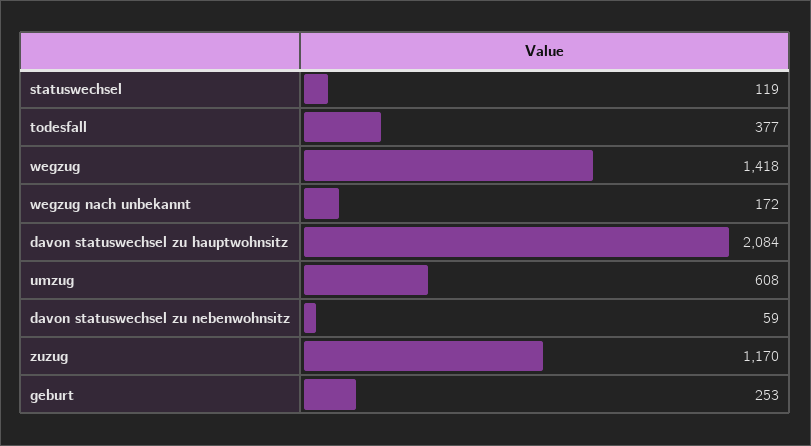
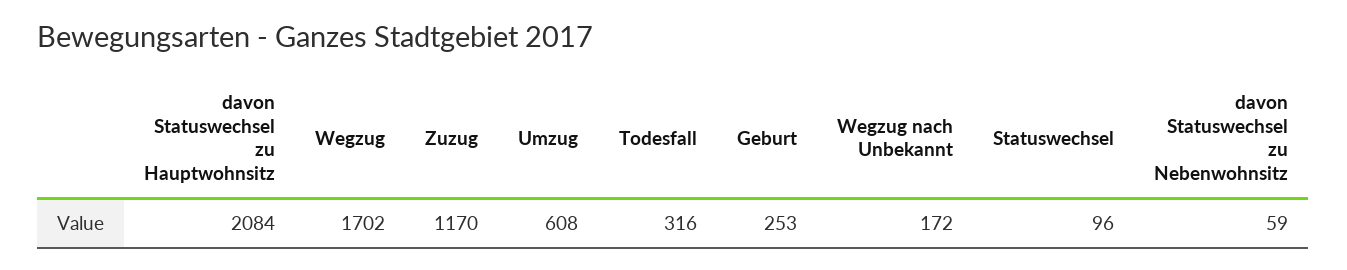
  {
-   "statuswechsel": 119,
+   "statuswechsel": 96,
-   "todesfall": 377,
+   "todesfall": 316,
-   "wegzug": 1418,
+   "wegzug": 1702,
    "wegzug nach unbekannt": 172,
    "davon statuswechsel zu hauptwohnsitz": 2084,
    "umzug": 608,
    "davon statuswechsel zu nebenwohnsitz": 59,
    "zuzug": 1170,
    "geburt": 253
  }

